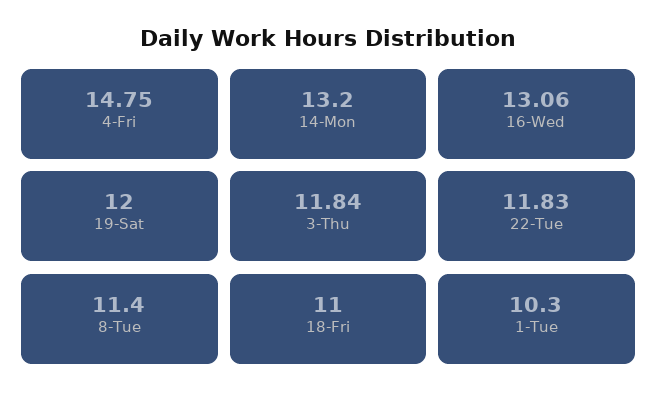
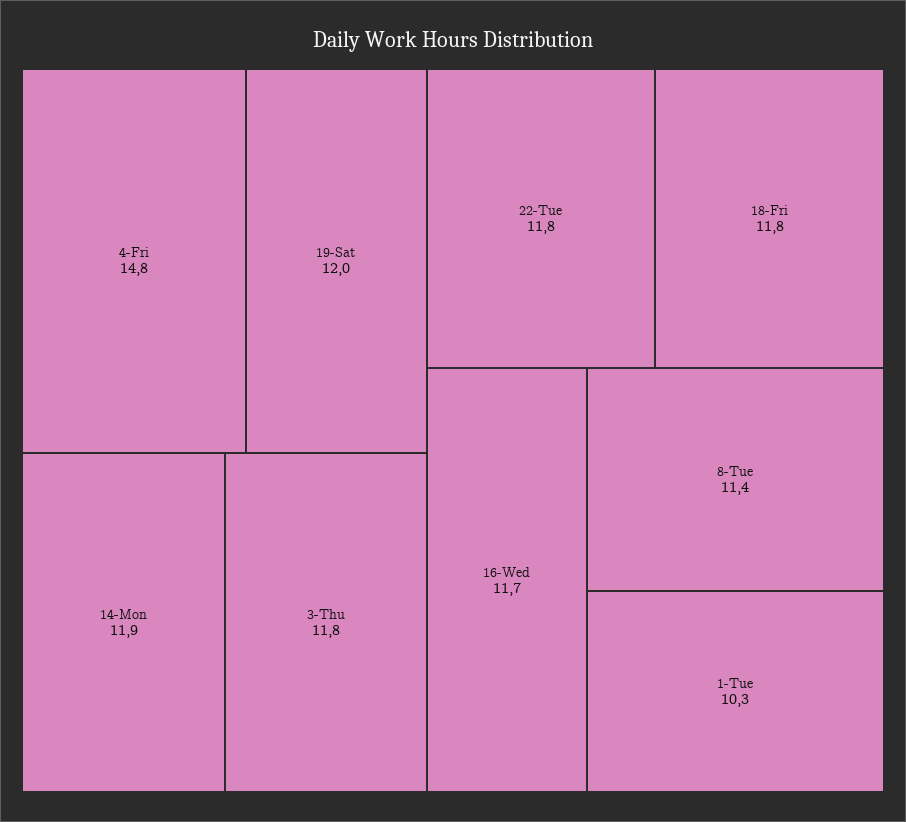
  {
    "4-Fri": 14.75,
-   "14-Mon": 13.2,
+   "14-Mon": 11.9,
-   "16-Wed": 13.06,
+   "16-Wed": 11.7,
    "19-Sat": 12,
    "3-Thu": 11.84,
    "22-Tue": 11.83,
    "8-Tue": 11.4,
-   "18-Fri": 11,
+   "18-Fri": 11.8,
    "1-Tue": 10.3
  }

